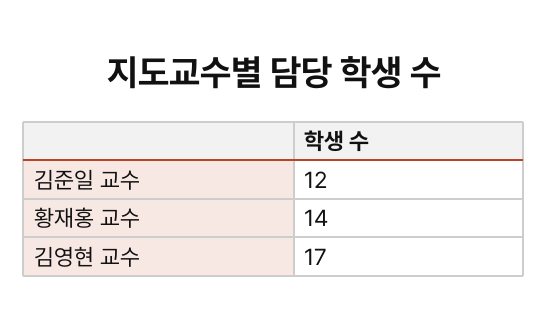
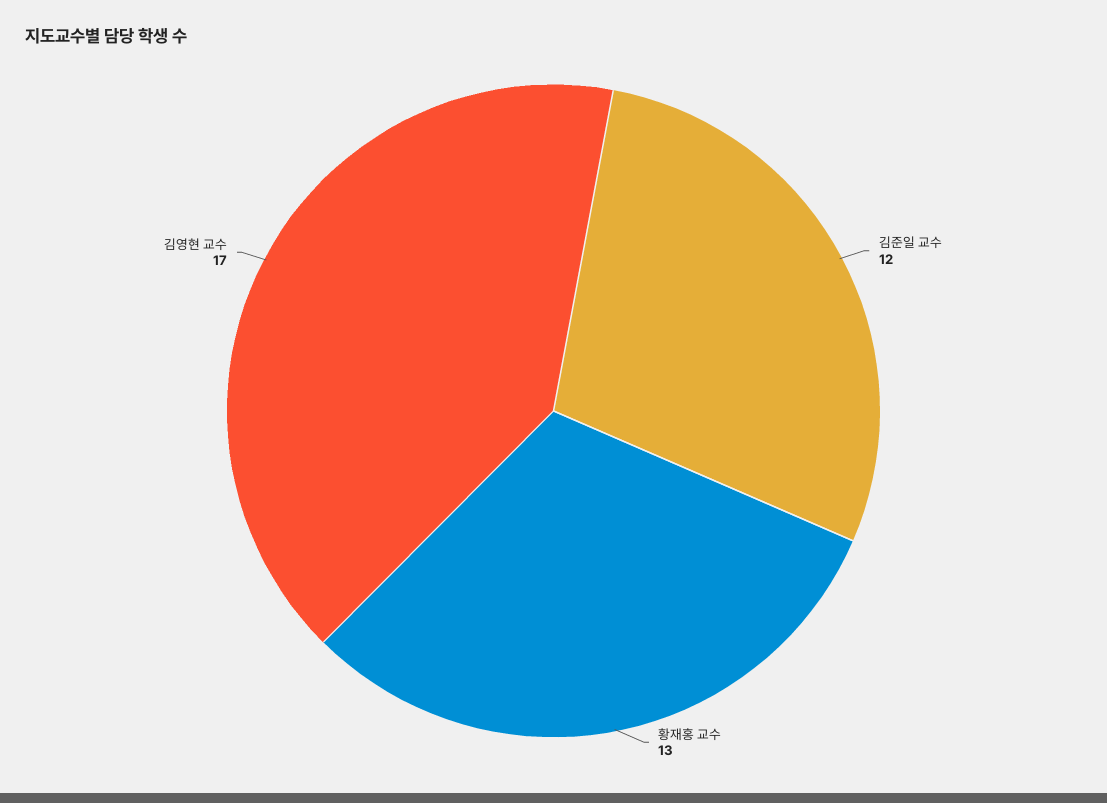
  {
    "김준일 교수": 12,
-   "황재홍 교수": 14,
+   "황재홍 교수": 13,
    "김영현 교수": 17
  }

